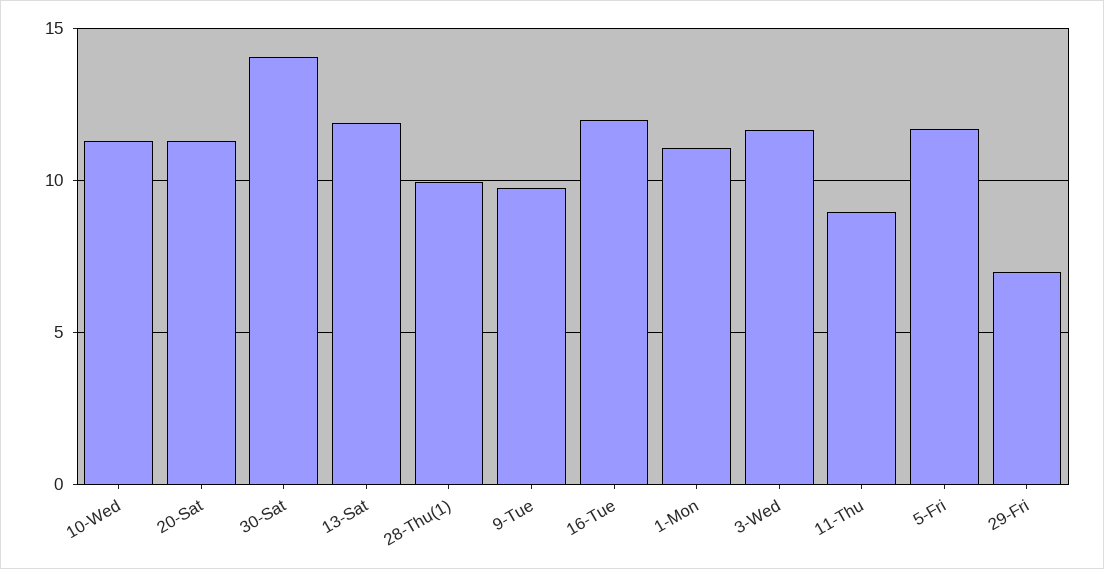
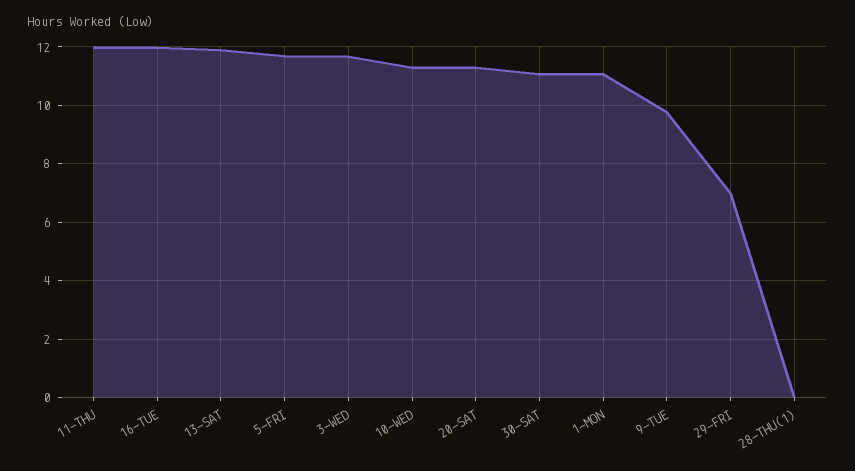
  {
    "10-Wed": 11.25,
    "20-Sat": 11.25,
-   "30-Sat": 14,
+   "30-Sat": 11,
    "13-Sat": 12,
-   "28-Thu(1)": 10,
+   "28-Thu(1)": 0,
    "9-Tue": 9.75,
    "16-Tue": 12,
    "1-Mon": 11,
    "3-Wed": 11.75,
-   "11-Thu": 9,
+   "11-Thu": 12,
    "5-Fri": 11.75,
    "29-Fri": 7
  }

